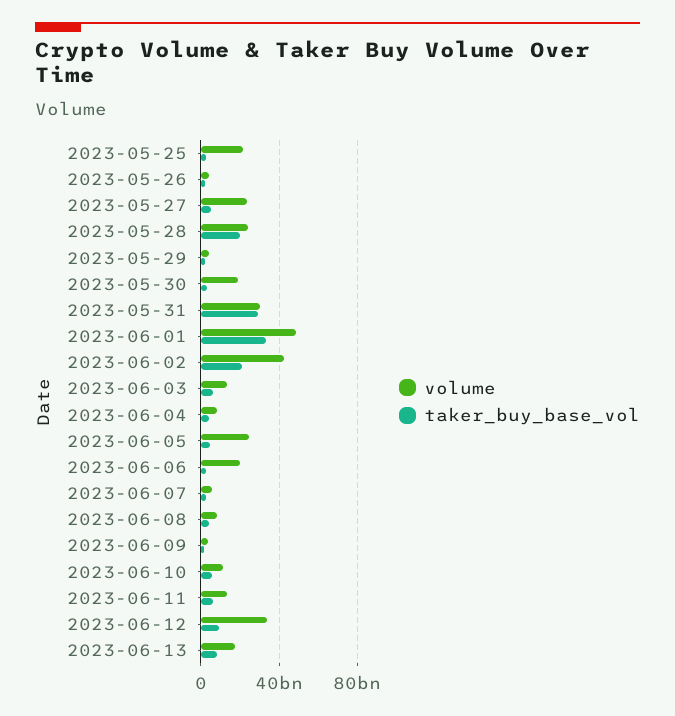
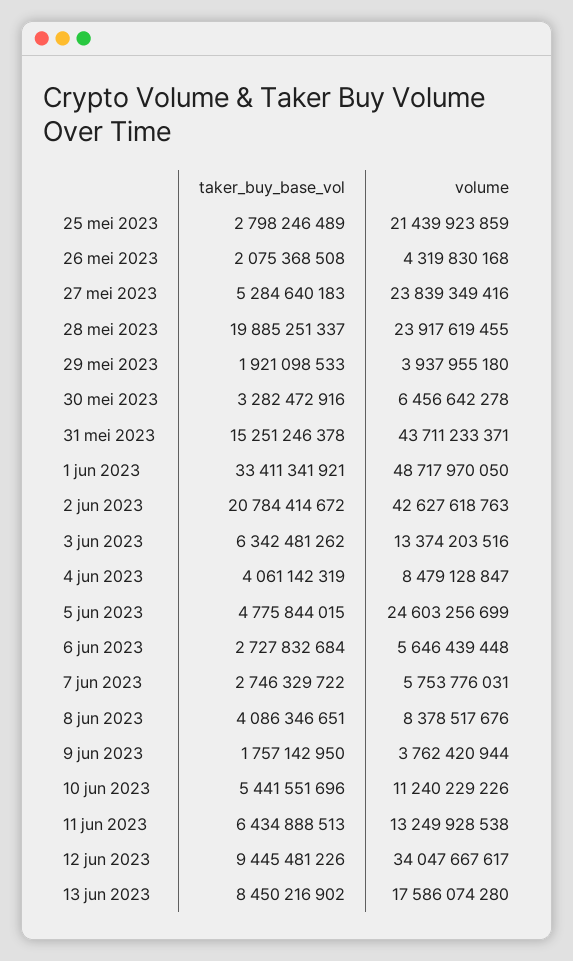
  {
    "volume": {
      "2023-05-25": 21439923859,
      "2023-05-26": 4319830168,
      "2023-05-27": 23839349416,
      "2023-05-28": 23917619455,
      "2023-05-29": 3937955180,
-     "2023-05-30": 20000000000,
+     "2023-05-30": 6456642278,
-     "2023-05-31": 30000000000,
+     "2023-05-31": 43711233371,
      "2023-06-01": 48717970050,
      "2023-06-02": 42627618763,
      "2023-06-03": 13374203516,
      "2023-06-04": 8479128847,
      "2023-06-05": 24603256699,
-     "2023-06-06": 20000000000,
+     "2023-06-06": 5646439448,
      "2023-06-07": 5753776031,
      "2023-06-08": 8378517676,
      "2023-06-09": 3762420944,
      "2023-06-10": 11240229226,
      "2023-06-11": 13249928538,
      "2023-06-12": 34047667617,
      "2023-06-13": 17586074280
    },
    "taker_buy_base_vol": {
      "2023-05-25": 2798246489,
      "2023-05-26": 2075368508,
      "2023-05-27": 5284640183,
      "2023-05-28": 19885251337,
      "2023-05-29": 1921098533,
      "2023-05-30": 3282472916,
-     "2023-05-31": 30000000000,
+     "2023-05-31": 15251246378,
      "2023-06-01": 33411341921,
      "2023-06-02": 20784414672,
      "2023-06-03": 6342481262,
      "2023-06-04": 4061142319,
      "2023-06-05": 4775844015,
      "2023-06-06": 2727832684,
      "2023-06-07": 2746329722,
      "2023-06-08": 4086346651,
      "2023-06-09": 1757142950,
      "2023-06-10": 5441551696,
      "2023-06-11": 6434888513,
      "2023-06-12": 9445481226,
      "2023-06-13": 8450216902
    }
  }

